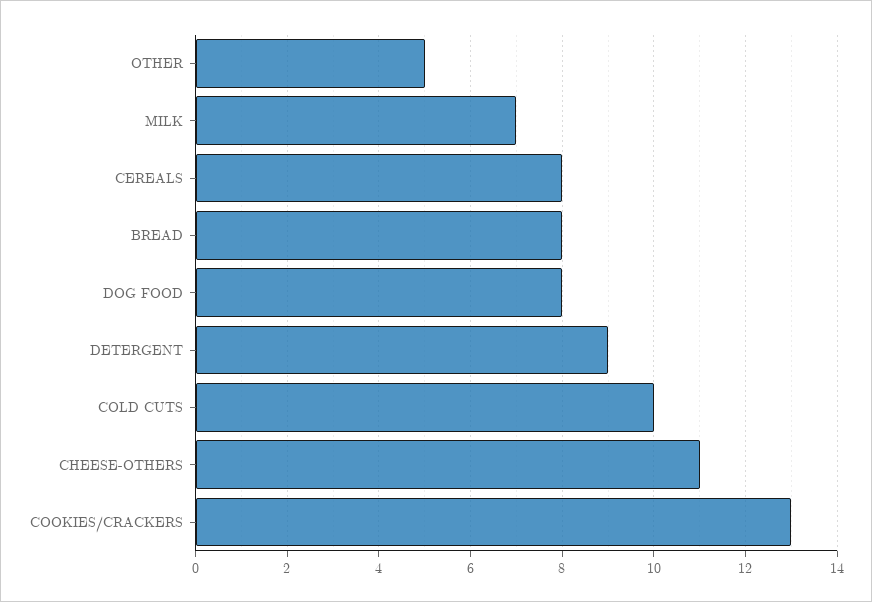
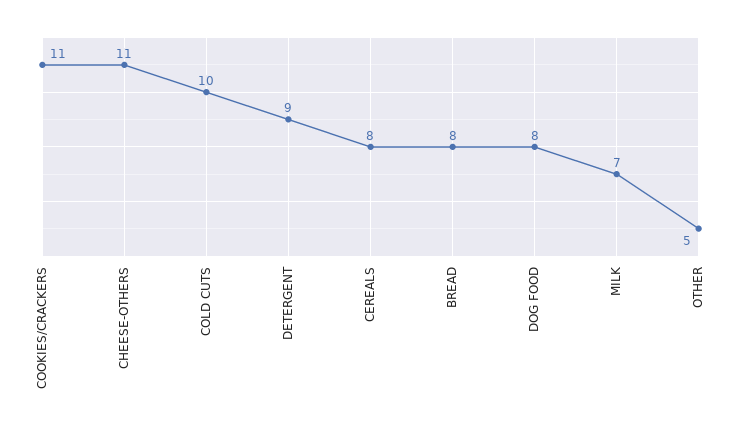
  {
    "OTHER": 5,
    "MILK": 7,
    "CEREALS": 8,
    "BREAD": 8,
    "DOG FOOD": 8,
    "DETERGENT": 9,
    "COLD CUTS": 10,
    "CHEESE-OTHERS": 11,
-   "COOKIES/CRACKERS": 13
+   "COOKIES/CRACKERS": 11
  }

